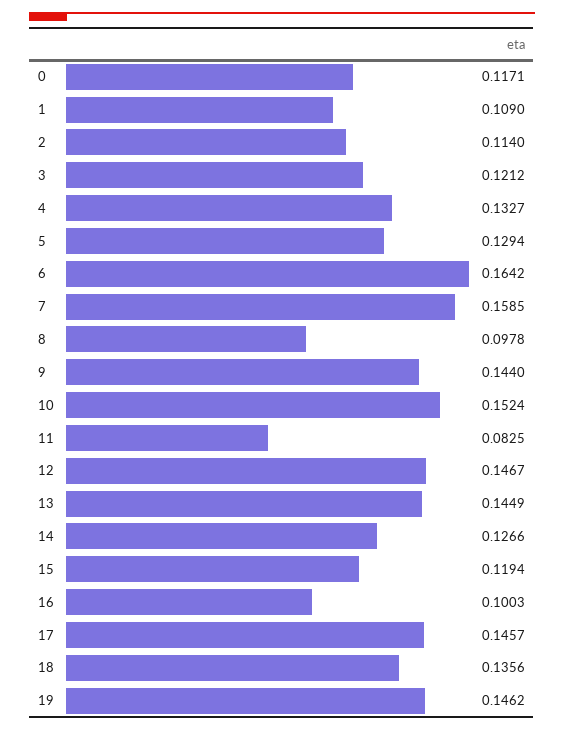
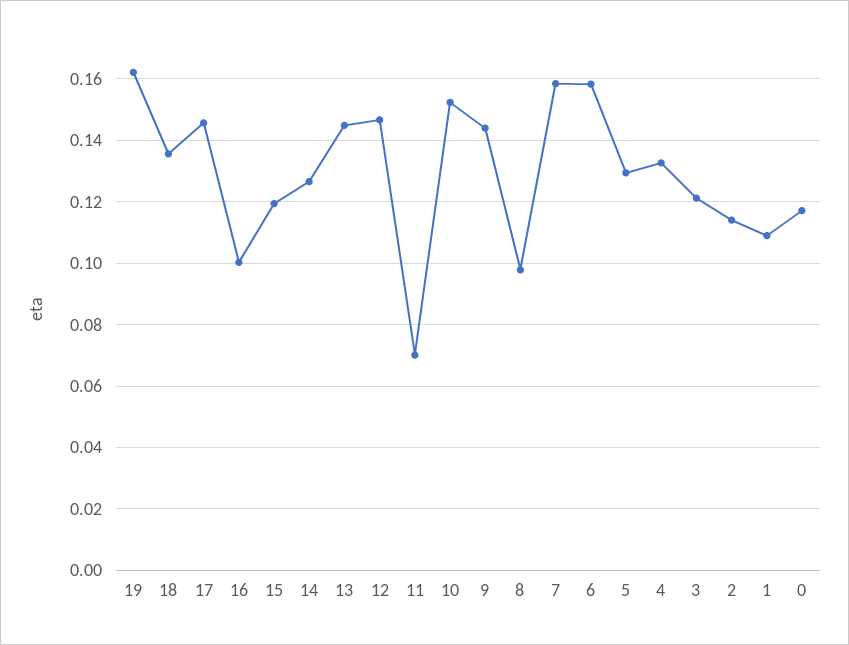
  {
    "0": 0.1171,
    "1": 0.109,
    "2": 0.114,
    "3": 0.1212,
    "4": 0.1327,
    "5": 0.1294,
-   "6": 0.1642,
+   "6": 0.158,
    "7": 0.1585,
    "8": 0.0978,
    "9": 0.144,
    "10": 0.1524,
-   "11": 0.0825,
+   "11": 0.07,
    "12": 0.1467,
    "13": 0.1449,
    "14": 0.1266,
    "15": 0.1194,
    "16": 0.1003,
    "17": 0.1457,
    "18": 0.1356,
-   "19": 0.1462
+   "19": 0.162
  }

